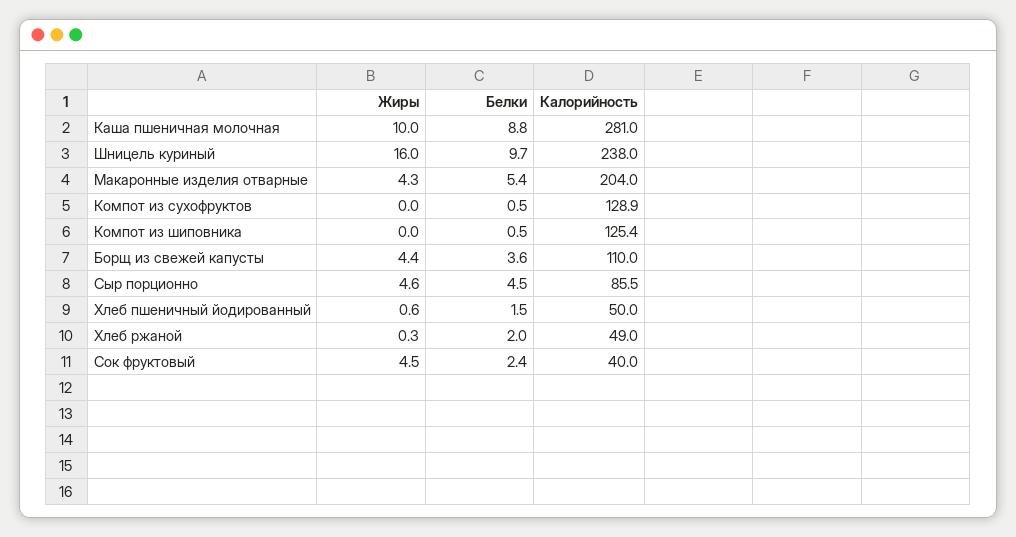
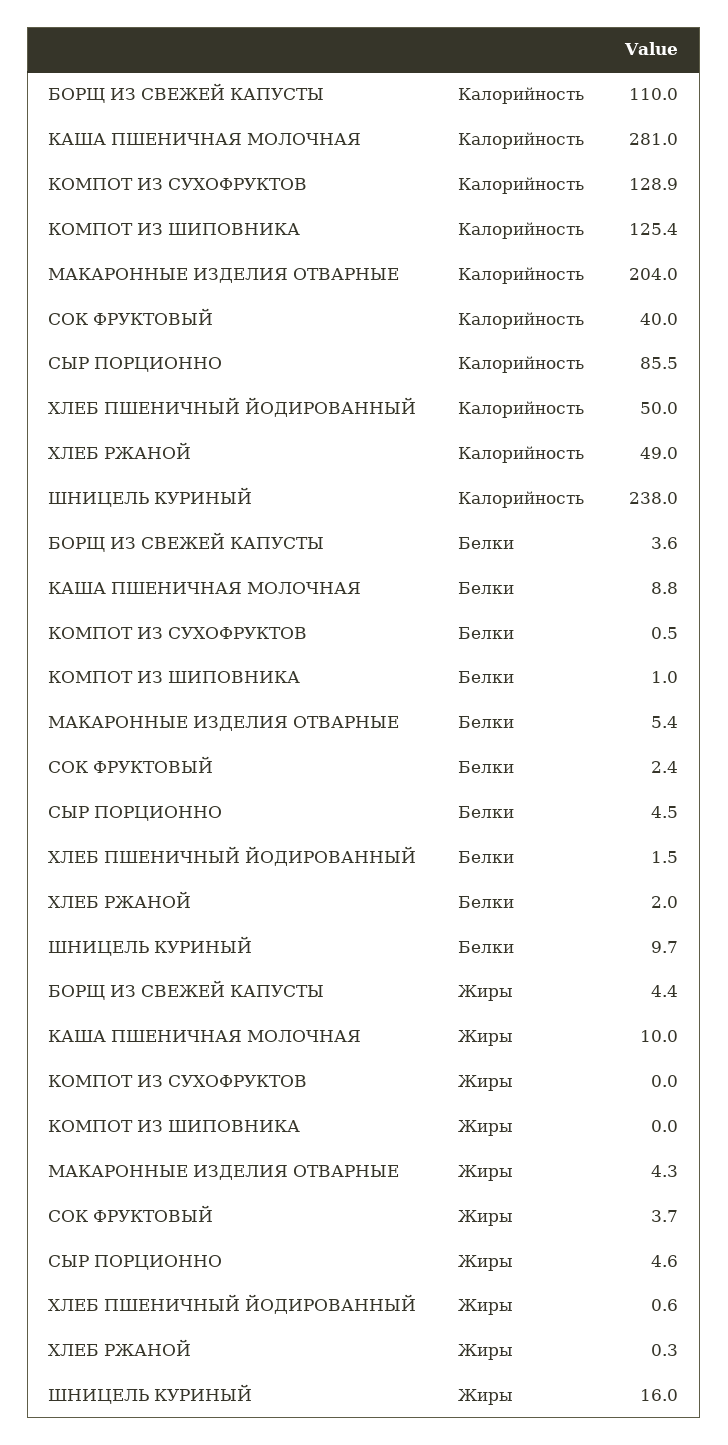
  {
    "Жиры": {
      "Каша пшеничная молочная": 10,
      "Шницель куриный": 16,
      "Макаронные изделия отварные": 4.3,
      "Компот из сухофруктов": 0,
      "Компот из шиповника": 0,
      "Борщ из свежей капусты": 4.4,
      "Сыр порционно": 4.6,
      "Хлеб пшеничный йодированный": 0.6,
      "Хлеб ржаной": 0.3,
-     "Сок фруктовый": 4.5
+     "Сок фруктовый": 3.7
    },
    "Белки": {
      "Каша пшеничная молочная": 8.8,
      "Шницель куриный": 9.7,
      "Макаронные изделия отварные": 5.4,
      "Компот из сухофруктов": 0.5,
-     "Компот из шиповника": 0.5,
+     "Компот из шиповника": 1,
      "Борщ из свежей капусты": 3.6,
      "Сыр порционно": 4.5,
      "Хлеб пшеничный йодированный": 1.5,
      "Хлеб ржаной": 2,
      "Сок фруктовый": 2.4
    },
    "Калорийность": {
      "Каша пшеничная молочная": 281,
      "Шницель куриный": 238,
      "Макаронные изделия отварные": 204,
      "Компот из сухофруктов": 128.9,
      "Компот из шиповника": 125.4,
      "Борщ из свежей капусты": 110,
      "Сыр порционно": 85.5,
      "Хлеб пшеничный йодированный": 50,
      "Хлеб ржаной": 49,
      "Сок фруктовый": 40
    }
  }

